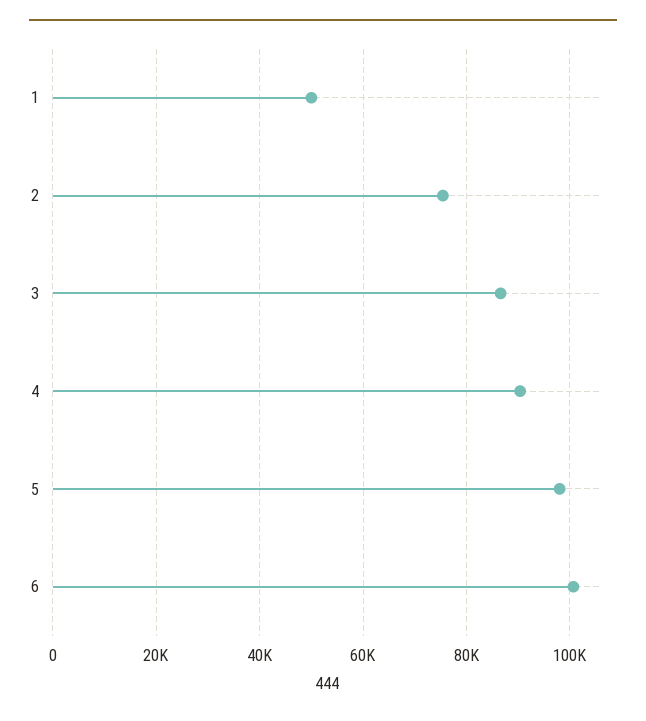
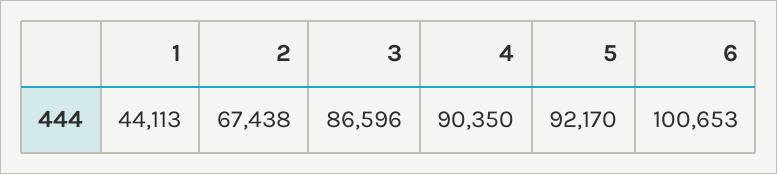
  {
-   "1": 50000,
+   "1": 44113,
-   "2": 76000,
+   "2": 67438,
    "3": 86596,
    "4": 90350,
-   "5": 98000,
+   "5": 92170,
    "6": 100653
  }

